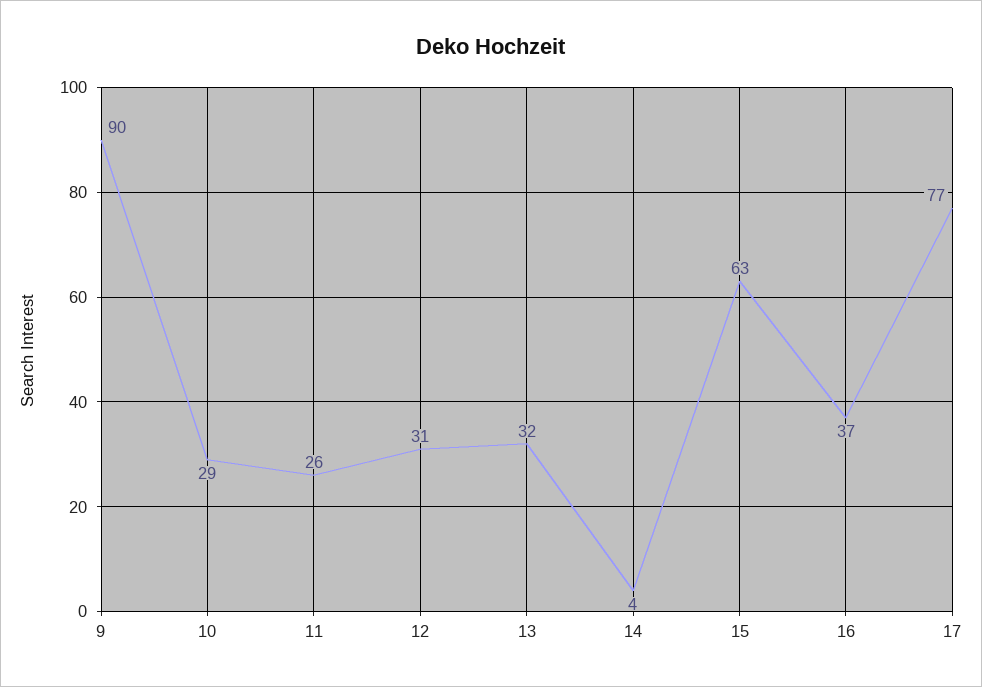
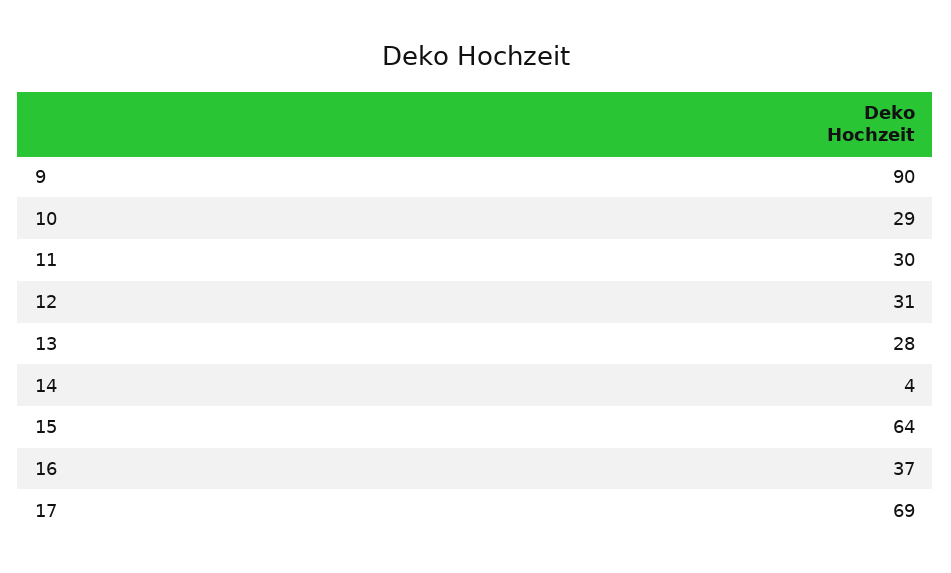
  {
    "9": 90,
    "10": 29,
-   "11": 26,
+   "11": 30,
    "12": 31,
-   "13": 32,
+   "13": 28,
    "14": 4,
-   "15": 63,
+   "15": 64,
    "16": 37,
-   "17": 77
+   "17": 69
  }

